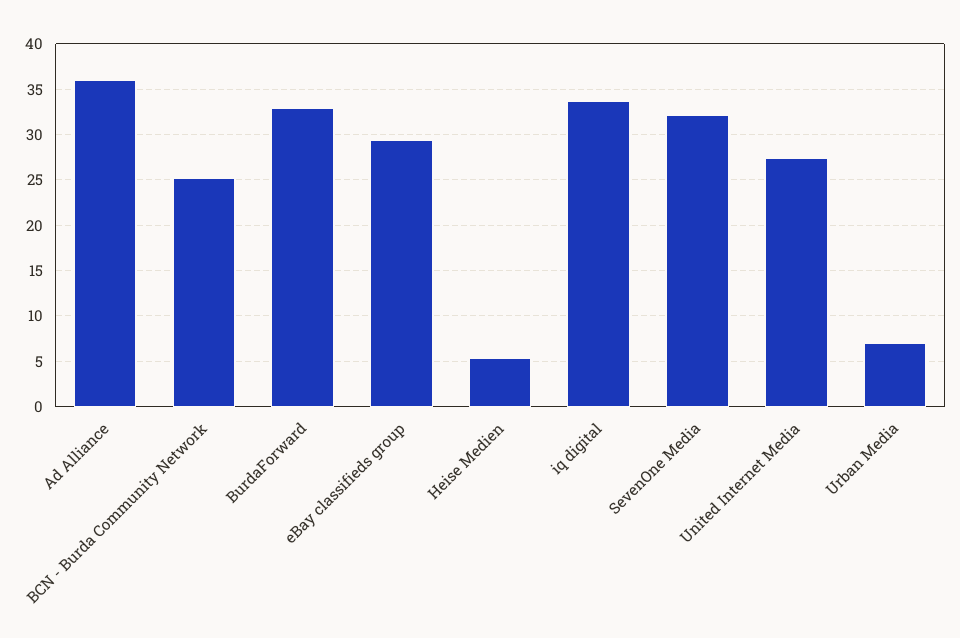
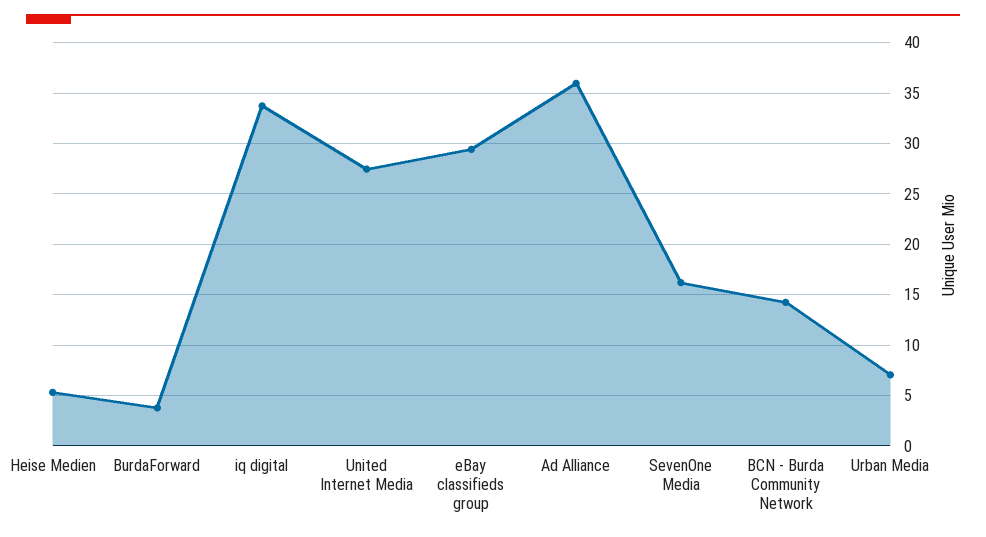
  {
    "Ad Alliance": 36,
-   "BCN - Burda Community Network": 25,
+   "BCN - Burda Community Network": 14,
-   "BurdaForward": 33,
+   "BurdaForward": 4,
    "eBay classifieds group": 29,
    "Heise Medien": 5,
    "iq digital": 34,
-   "SevenOne Media": 32,
+   "SevenOne Media": 16,
    "United Internet Media": 27,
    "Urban Media": 7
  }

